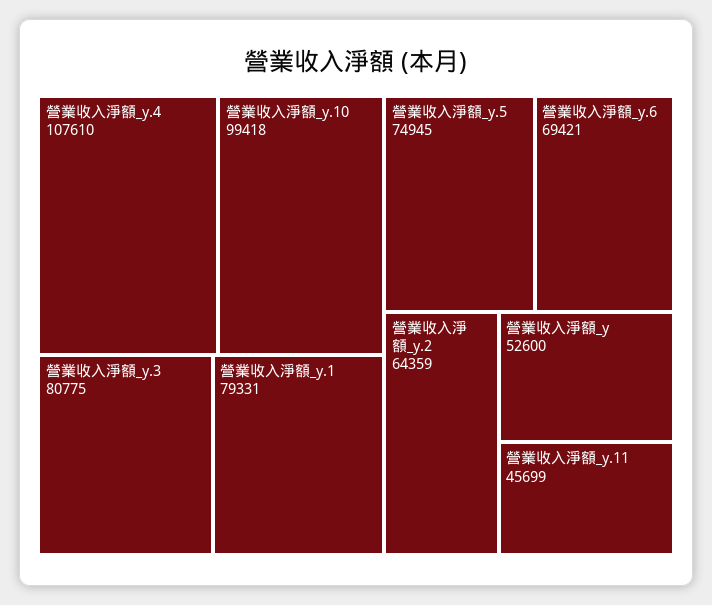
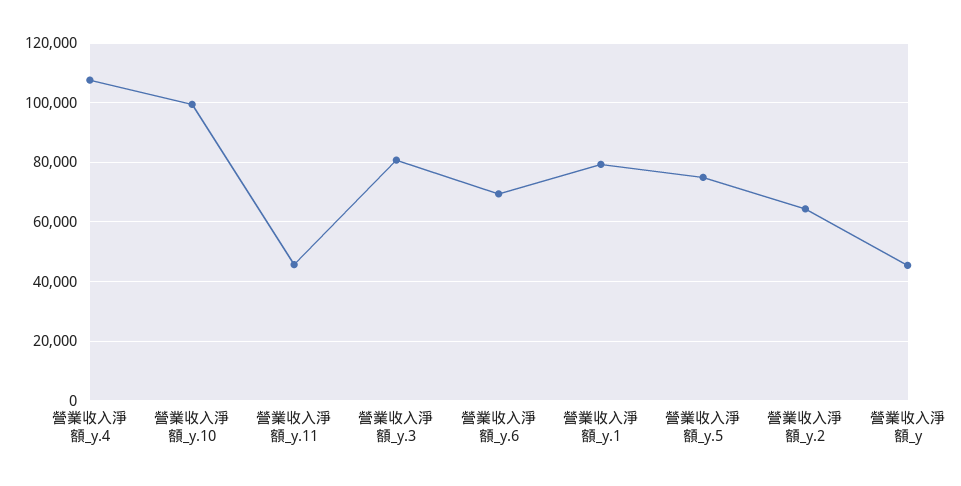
  {
    "營業收入淨額_y.4": 107610,
    "營業收入淨額_y.10": 99418,
    "營業收入淨額_y.3": 80775,
    "營業收入淨額_y.1": 79331,
    "營業收入淨額_y.5": 74945,
    "營業收入淨額_y.6": 69421,
    "營業收入淨額_y.2": 64359,
-   "營業收入淨額_y": 52600,
+   "營業收入淨額_y": 45000,
    "營業收入淨額_y.11": 45699
  }

